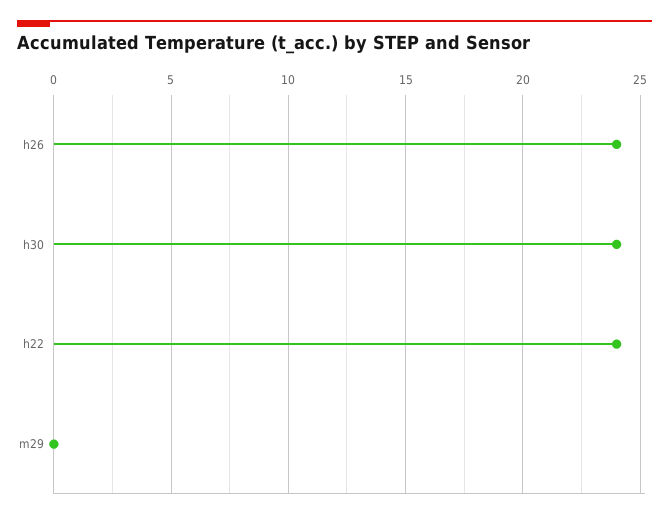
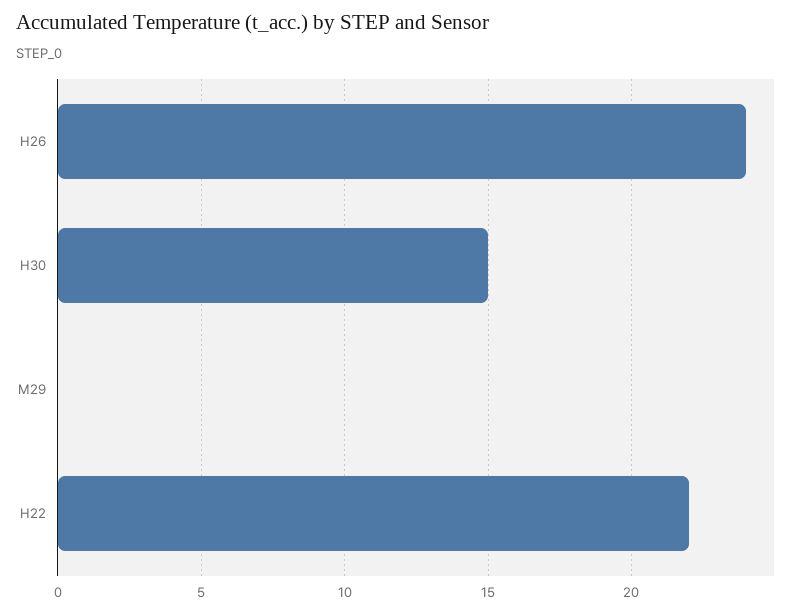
  {
    "h26": 24,
-   "h30": 24,
+   "h30": 15,
-   "h22": 24,
+   "h22": 22,
    "m29": 0
  }

